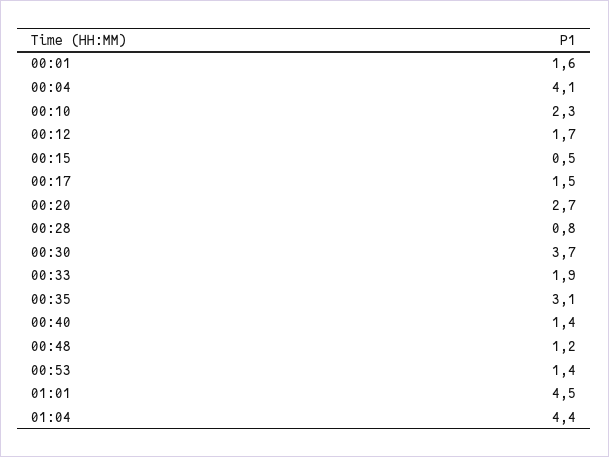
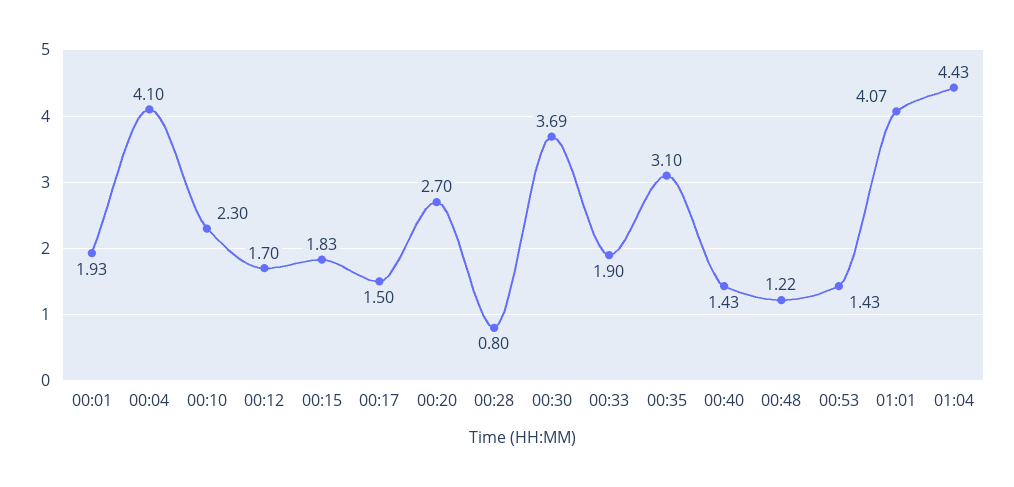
  {
-   "00:01": 1.6,
+   "00:01": 1.93,
    "00:04": 4.1,
    "00:10": 2.3,
    "00:12": 1.7,
-   "00:15": 0.5,
+   "00:15": 1.83,
    "00:17": 1.5,
    "00:20": 2.7,
    "00:28": 0.8,
    "00:30": 3.69,
    "00:33": 1.9,
    "00:35": 3.1,
    "00:40": 1.43,
    "00:48": 1.22,
    "00:53": 1.43,
-   "01:01": 4.5,
+   "01:01": 4.07,
    "01:04": 4.43
  }

